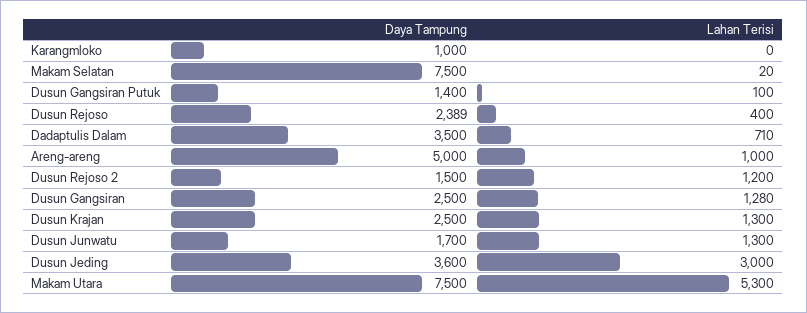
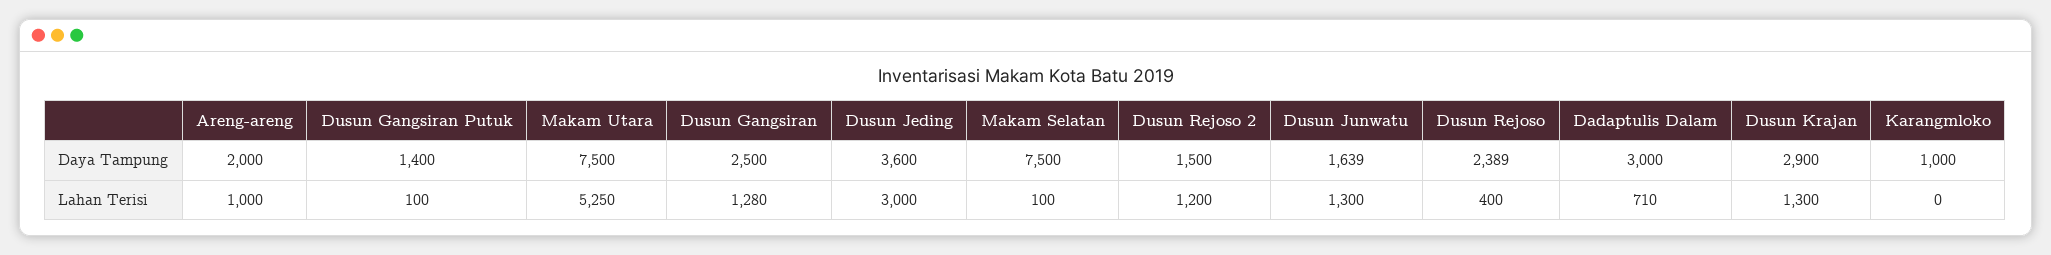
  {
    "Daya Tampung": {
      "Karangmloko": 1000,
      "Makam Selatan": 7500,
      "Dusun Gangsiran Putuk": 1400,
      "Dusun Rejoso": 2389,
-     "Dadaptulis Dalam": 3500,
+     "Dadaptulis Dalam": 3000,
-     "Areng-areng": 5000,
+     "Areng-areng": 2000,
      "Dusun Rejoso 2": 1500,
      "Dusun Gangsiran": 2500,
-     "Dusun Krajan": 2500,
+     "Dusun Krajan": 2900,
-     "Dusun Junwatu": 1700,
+     "Dusun Junwatu": 1639,
      "Dusun Jeding": 3600,
      "Makam Utara": 7500
    },
    "Lahan Terisi": {
      "Karangmloko": 0,
-     "Makam Selatan": 20,
+     "Makam Selatan": 100,
      "Dusun Gangsiran Putuk": 100,
      "Dusun Rejoso": 400,
      "Dadaptulis Dalam": 710,
      "Areng-areng": 1000,
      "Dusun Rejoso 2": 1200,
      "Dusun Gangsiran": 1280,
      "Dusun Krajan": 1300,
      "Dusun Junwatu": 1300,
      "Dusun Jeding": 3000,
-     "Makam Utara": 5300
+     "Makam Utara": 5250
    }
  }

